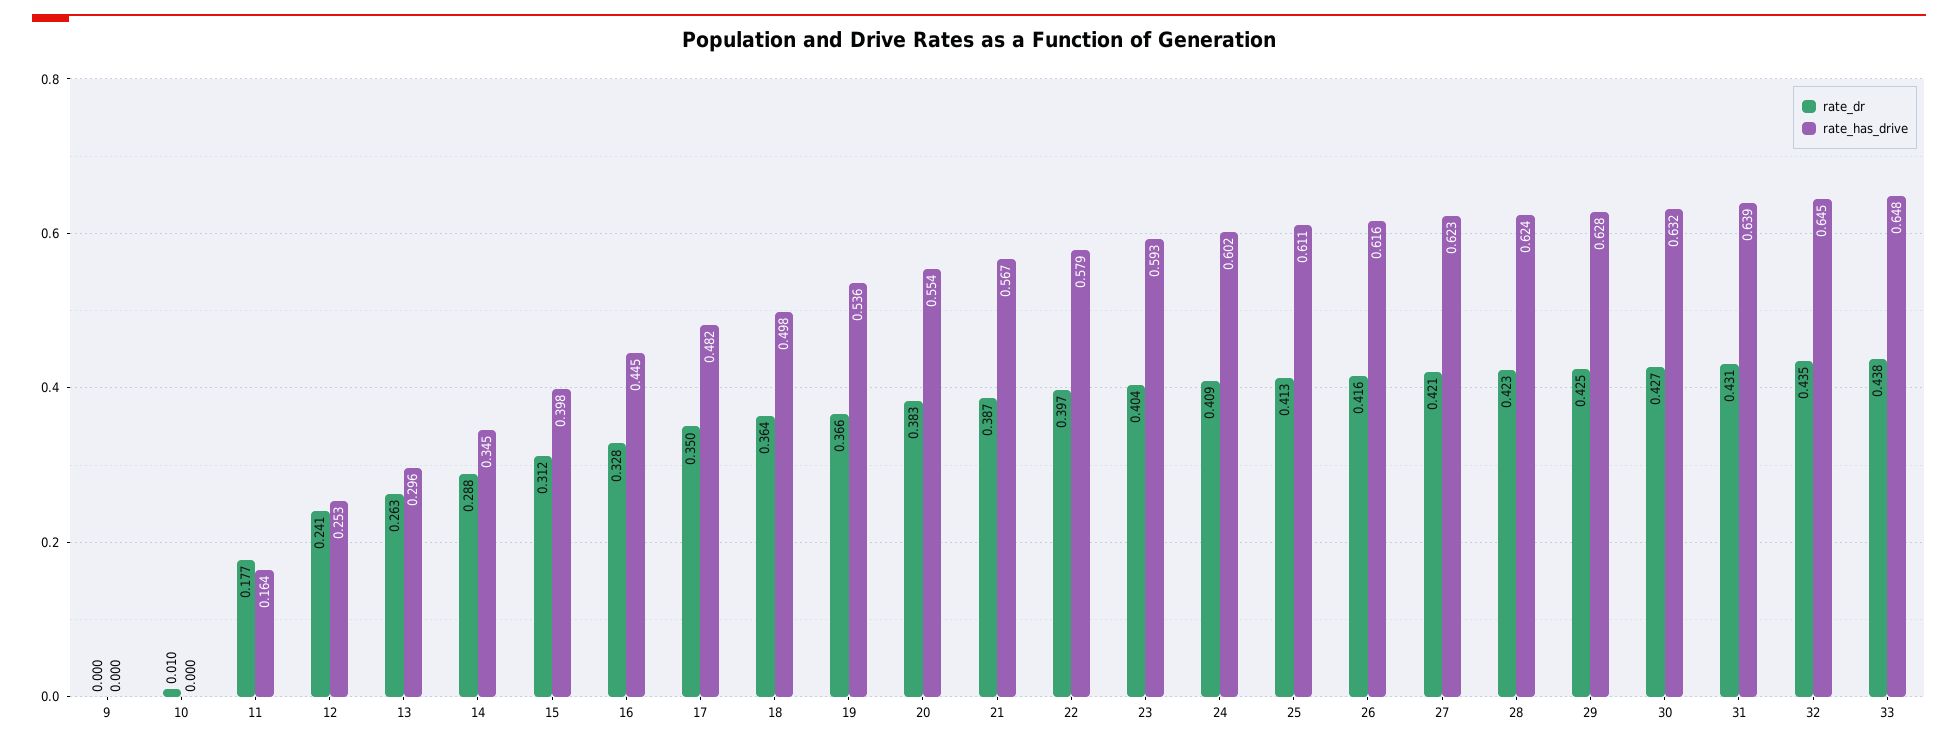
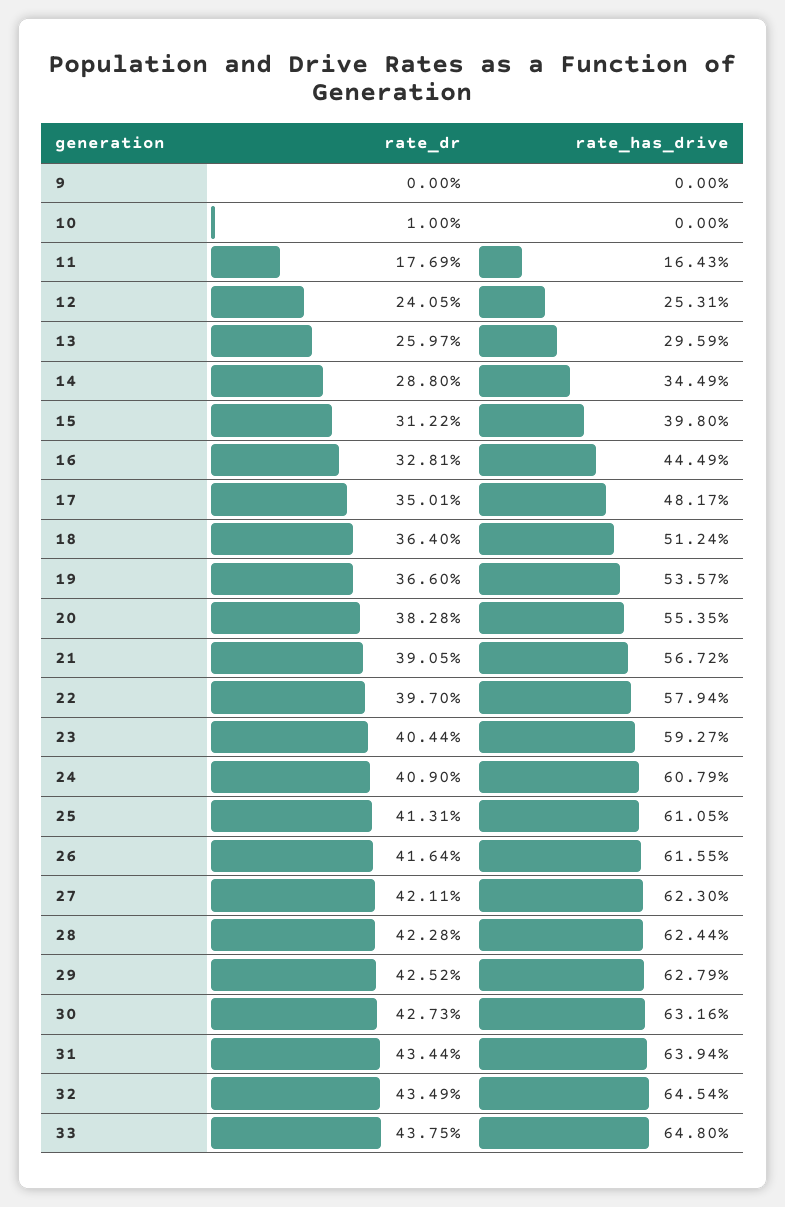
  {
    "rate_dr": {
      "9": 0,
      "10": 0.01,
      "11": 0.1769,
      "12": 0.2405,
-     "13": 0.263,
+     "13": 0.2597,
      "14": 0.288,
      "15": 0.3122,
      "16": 0.3281,
      "17": 0.3501,
      "18": 0.364,
      "19": 0.366,
      "20": 0.3828,
-     "21": 0.387,
+     "21": 0.3905,
      "22": 0.397,
      "23": 0.4044,
      "24": 0.409,
      "25": 0.4131,
      "26": 0.4164,
      "27": 0.4211,
      "28": 0.4228,
      "29": 0.4252,
      "30": 0.4273,
-     "31": 0.431,
+     "31": 0.4344,
      "32": 0.4349,
      "33": 0.4375
    },
    "rate_has_drive": {
      "9": 0,
      "10": 0,
      "11": 0.1643,
      "12": 0.2531,
      "13": 0.2959,
      "14": 0.3449,
      "15": 0.398,
      "16": 0.4449,
      "17": 0.4817,
-     "18": 0.498,
+     "18": 0.5124,
      "19": 0.5357,
      "20": 0.5535,
      "21": 0.5672,
      "22": 0.5794,
      "23": 0.5927,
-     "24": 0.602,
+     "24": 0.6079,
      "25": 0.6105,
      "26": 0.6155,
      "27": 0.623,
      "28": 0.6244,
      "29": 0.6279,
      "30": 0.6316,
      "31": 0.6394,
      "32": 0.6454,
      "33": 0.648
    }
  }

